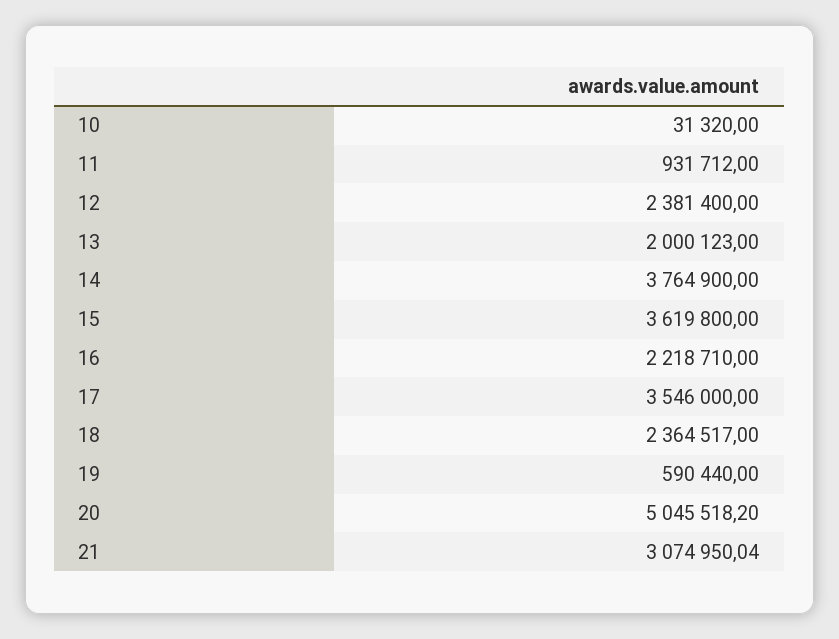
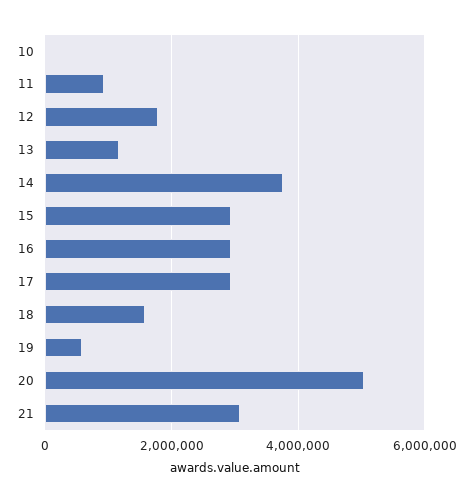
  {
    "10": 31320,
    "11": 931712,
-   "12": 2381400,
+   "12": 1800000,
-   "13": 2000123,
+   "13": 1200000,
    "14": 3764900,
-   "15": 3619800,
+   "15": 3000000,
-   "16": 2218710,
+   "16": 3000000,
-   "17": 3546000,
+   "17": 3000000,
-   "18": 2364517,
+   "18": 1600000,
    "19": 590440,
    "20": 5045518.2,
    "21": 3074950.04
  }

